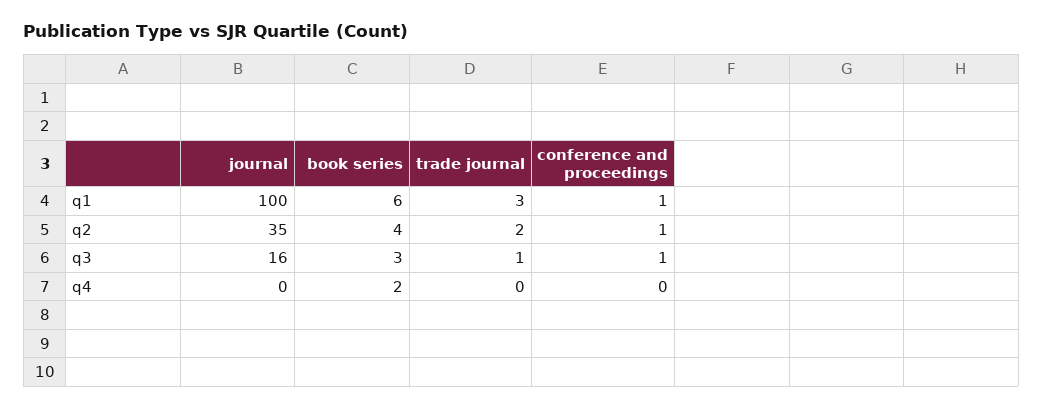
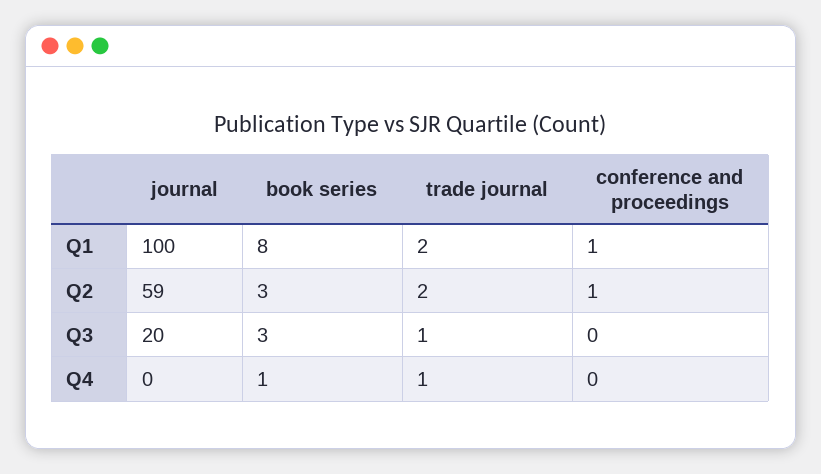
  {
    "journal": {
      "q1": 100,
-     "q2": 35,
+     "q2": 59,
-     "q3": 16,
+     "q3": 20,
      "q4": 0
    },
    "book series": {
-     "q1": 6,
+     "q1": 8,
-     "q2": 4,
+     "q2": 3,
      "q3": 3,
-     "q4": 2
+     "q4": 1
    },
    "trade journal": {
-     "q1": 3,
+     "q1": 2,
      "q2": 2,
      "q3": 1,
-     "q4": 0
+     "q4": 1
    },
    "conference and proceedings": {
      "q1": 1,
      "q2": 1,
-     "q3": 1,
+     "q3": 0,
      "q4": 0
    }
  }

